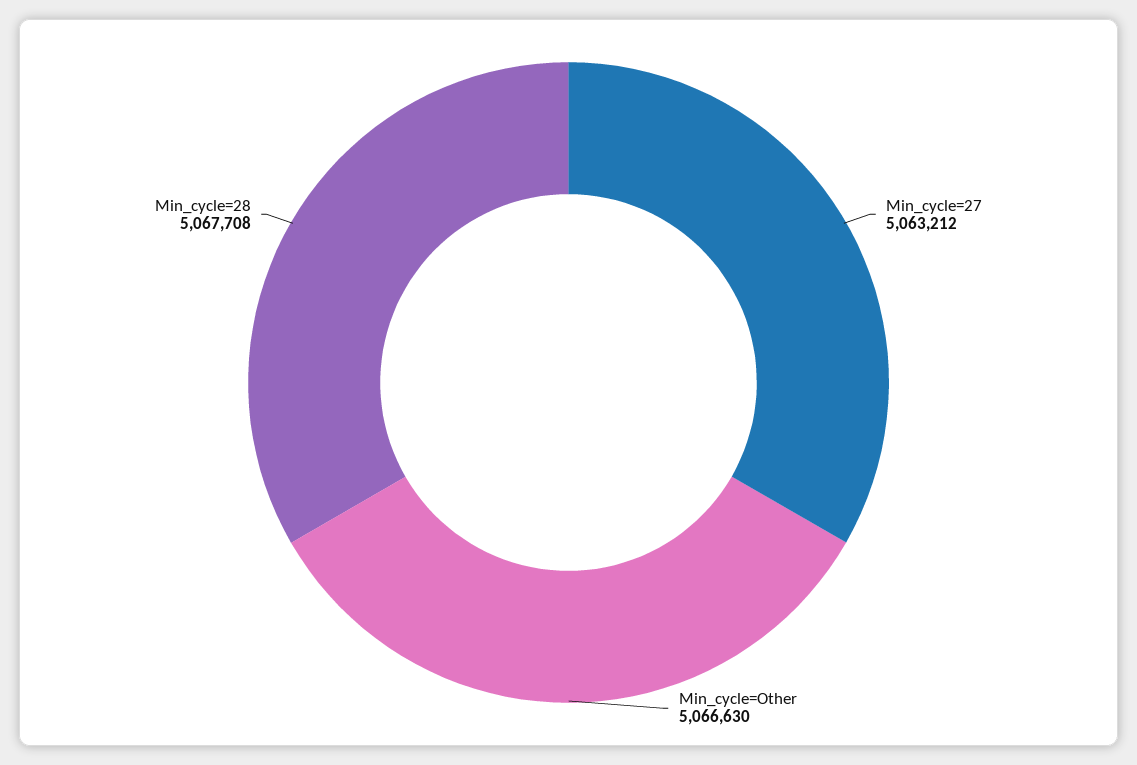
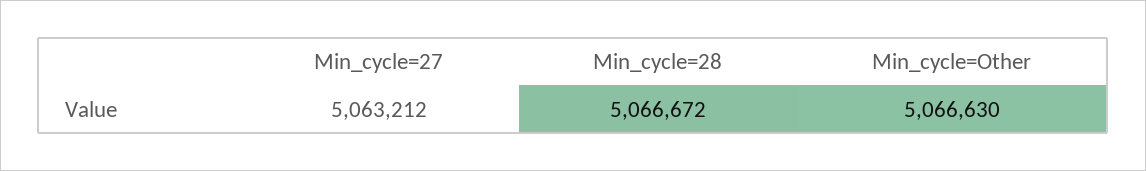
  {
    "Min_cycle=27": 5063212,
    "Min_cycle=Other": 5066630,
-   "Min_cycle=28": 5067708
+   "Min_cycle=28": 5066672
  }

